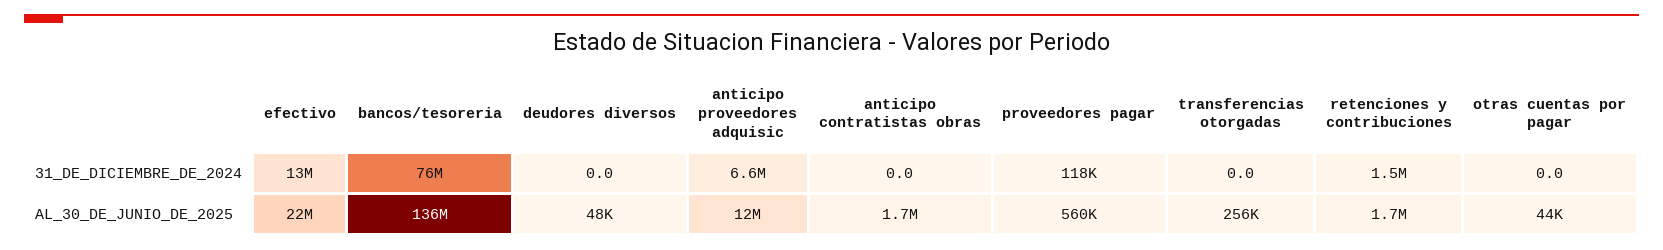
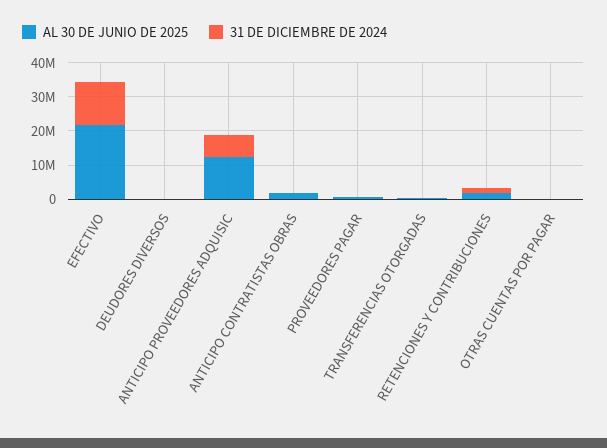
  {
    "31_DE_DICIEMBRE_DE_2024": {
      "efectivo": 13000000,
-     "bancos/tesoreria": 76000000,
      "deudores diversos": 0,
      "anticipo proveedores adquisic": 6600000,
      "anticipo contratistas obras": 0,
      "proveedores pagar": 118000,
      "transferencias otorgadas": 0,
      "retenciones y contribuciones": 1500000,
      "otras cuentas por pagar": 0
    },
    "AL_30_DE_JUNIO_DE_2025": {
      "efectivo": 22000000,
-     "bancos/tesoreria": 136000000,
      "deudores diversos": 48000,
      "anticipo proveedores adquisic": 12000000,
      "anticipo contratistas obras": 1700000,
      "proveedores pagar": 560000,
      "transferencias otorgadas": 256000,
      "retenciones y contribuciones": 1700000,
      "otras cuentas por pagar": 44000
    }
  }

